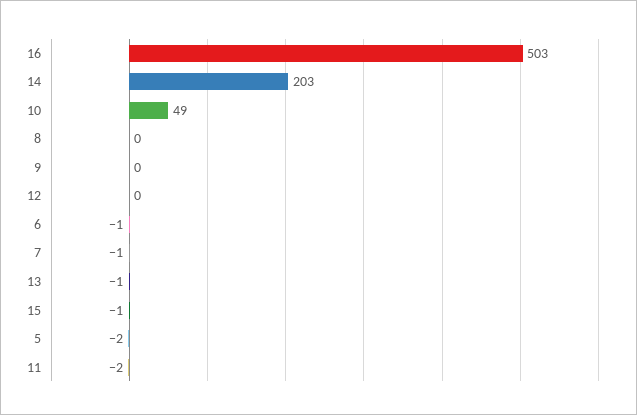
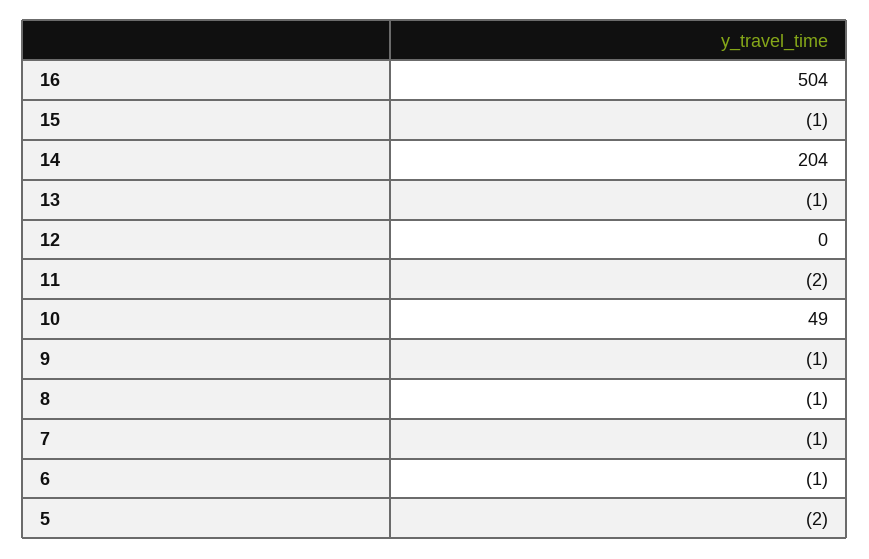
  {
-   "16": 503,
+   "16": 504,
-   "14": 203,
+   "14": 204,
    "10": 49,
-   "8": 0,
+   "8": -1,
-   "9": 0,
+   "9": -1,
    "12": 0,
    "6": -1,
    "7": -1,
    "13": -1,
    "15": -1,
    "5": -2,
    "11": -2
  }

